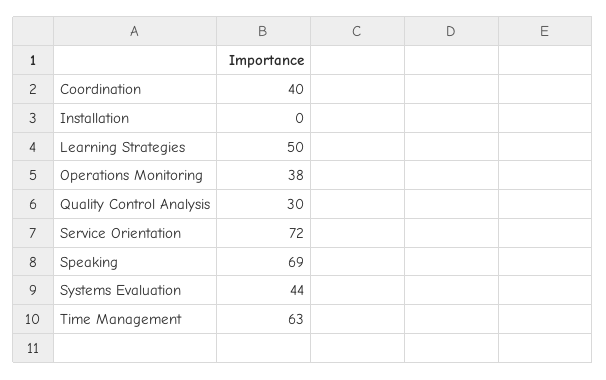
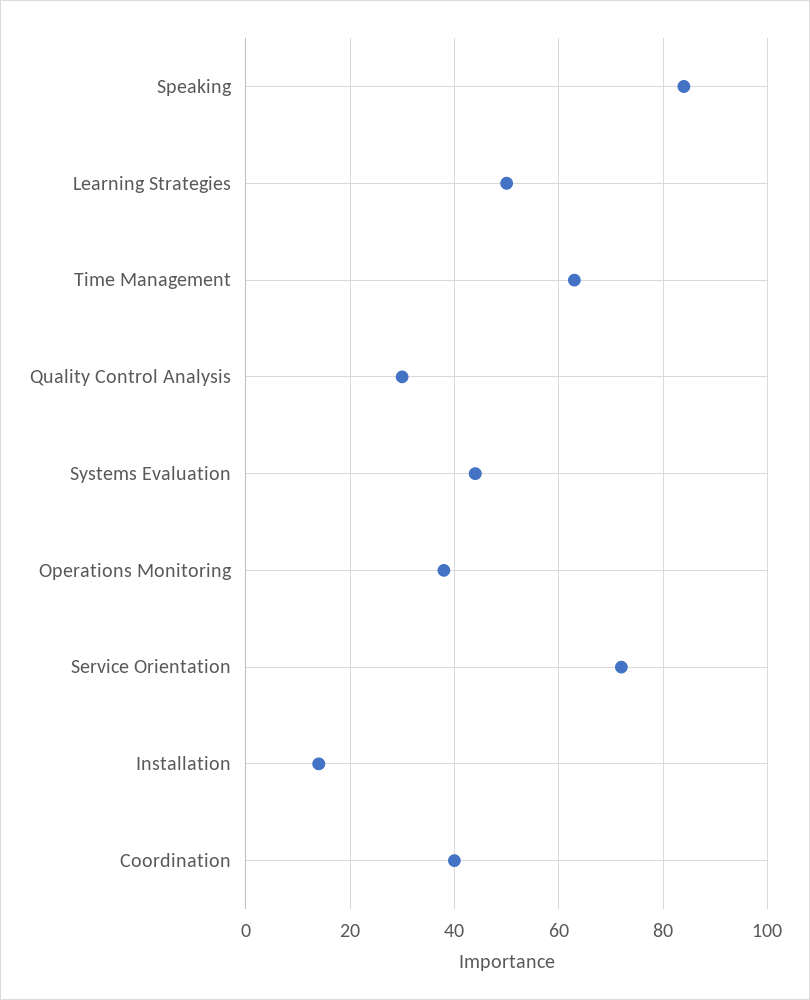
  {
    "Coordination": 40,
-   "Installation": 0,
+   "Installation": 15,
    "Learning Strategies": 50,
    "Operations Monitoring": 38,
    "Quality Control Analysis": 30,
    "Service Orientation": 72,
-   "Speaking": 69,
+   "Speaking": 85,
    "Systems Evaluation": 44,
    "Time Management": 63
  }

